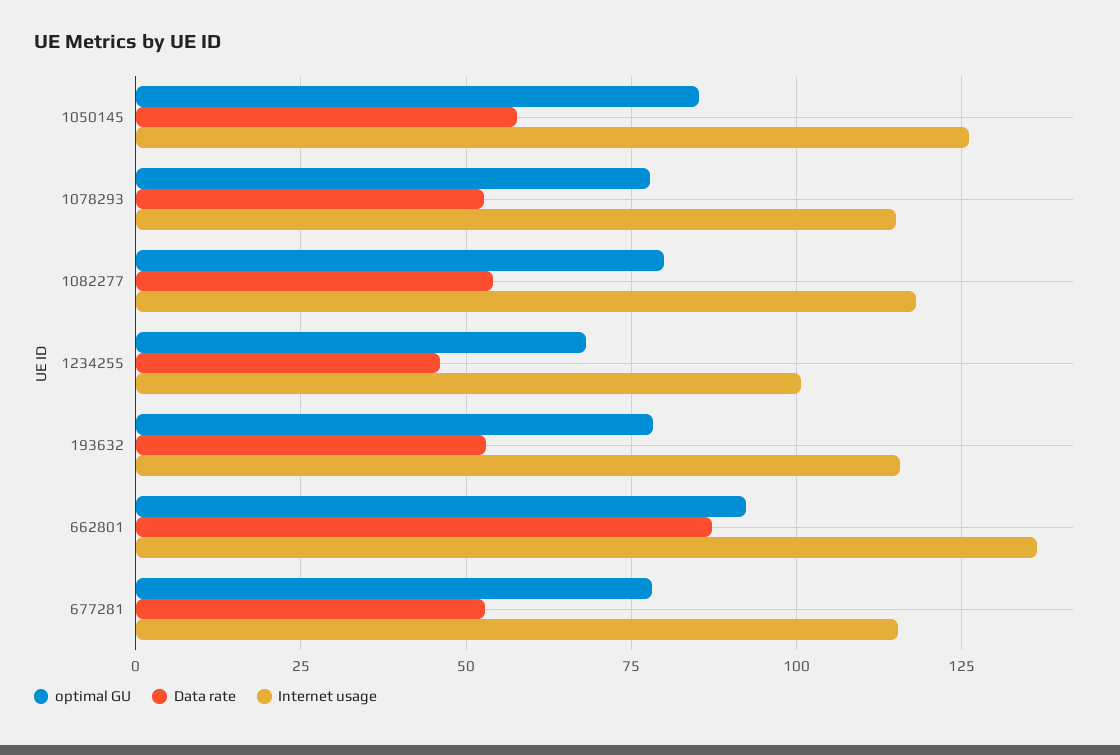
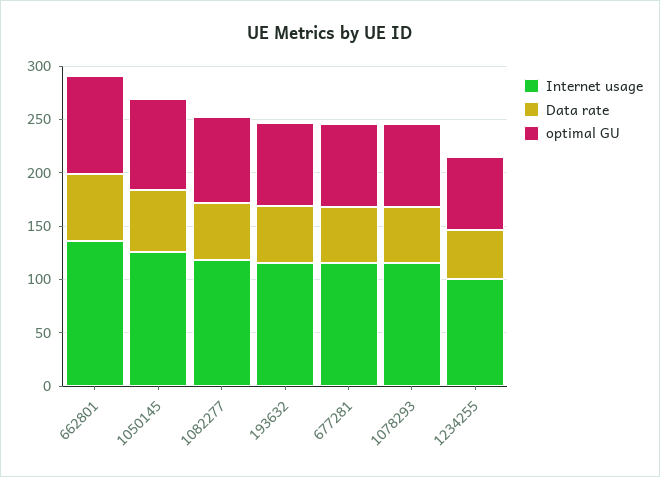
  {
    "optimal GU": {
      "1050145": 85,
      "1078293": 77.5,
      "1082277": 80,
      "1234255": 67.5,
      "193632": 77.5,
      "662801": 92.5,
      "677281": 77.5
    },
    "Data rate": {
      "1050145": 57.5,
      "1078293": 52.5,
      "1082277": 55,
      "1234255": 45,
      "193632": 52.5,
-     "662801": 87.5,
+     "662801": 60,
      "677281": 52.5
    },
    "Internet usage": {
      "1050145": 125,
      "1078293": 115,
      "1082277": 117.5,
      "1234255": 100,
      "193632": 115,
      "662801": 137.5,
      "677281": 115
    }
  }

